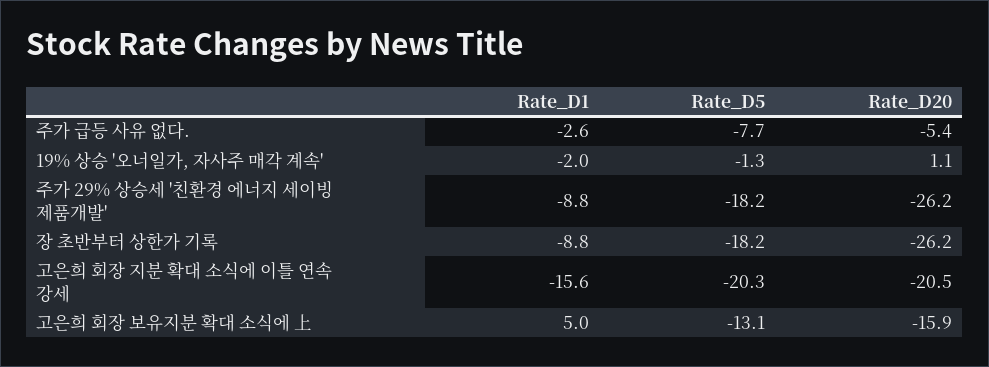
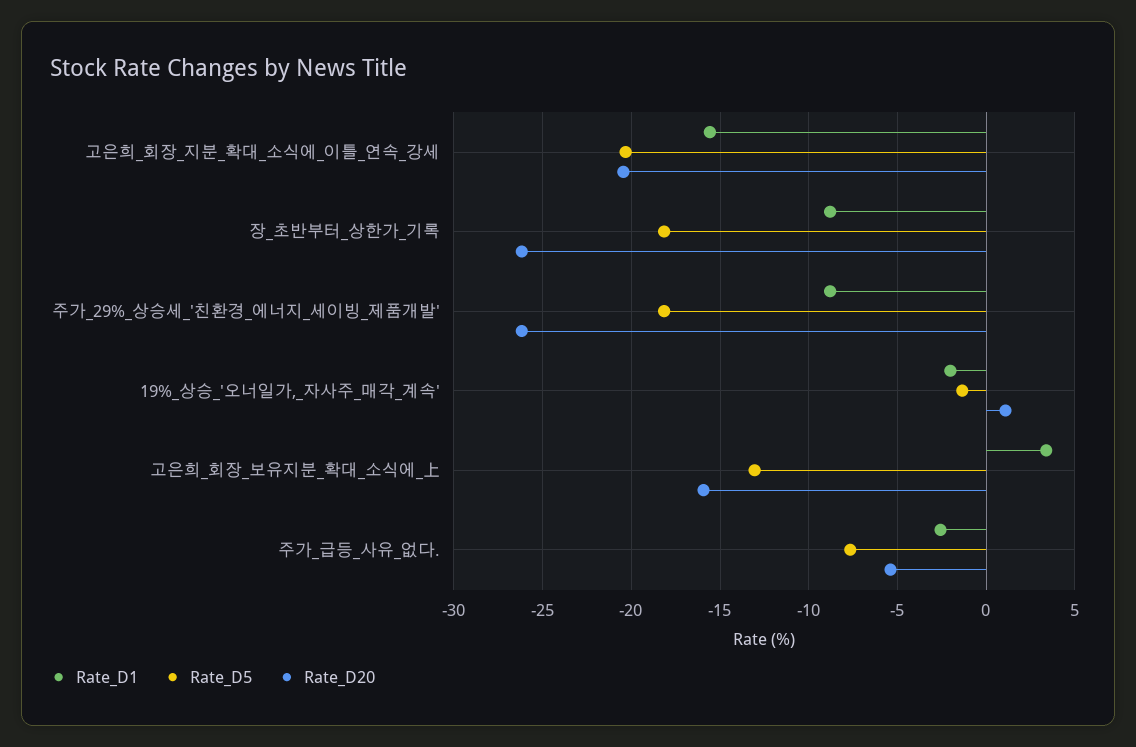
  {
    "Rate_D1": {
      "주가 급등 사유 없다.": -2.6,
      "19% 상승 '오너일가, 자사주 매각 계속'": -2,
      "주가 29% 상승세 '친환경 에너지 세이빙 제품개발'": -8.8,
      "장 초반부터 상한가 기록": -8.8,
      "고은희 회장 지분 확대 소식에 이틀 연속 강세": -15.6,
-     "고은희 회장 보유지분 확대 소식에 上": 5
+     "고은희 회장 보유지분 확대 소식에 上": 3.5
    },
    "Rate_D5": {
      "주가 급등 사유 없다.": -7.7,
      "19% 상승 '오너일가, 자사주 매각 계속'": -1.3,
      "주가 29% 상승세 '친환경 에너지 세이빙 제품개발'": -18.2,
      "장 초반부터 상한가 기록": -18.2,
      "고은희 회장 지분 확대 소식에 이틀 연속 강세": -20.3,
      "고은희 회장 보유지분 확대 소식에 上": -13.1
    },
    "Rate_D20": {
      "주가 급등 사유 없다.": -5.4,
      "19% 상승 '오너일가, 자사주 매각 계속'": 1.1,
      "주가 29% 상승세 '친환경 에너지 세이빙 제품개발'": -26.2,
      "장 초반부터 상한가 기록": -26.2,
      "고은희 회장 지분 확대 소식에 이틀 연속 강세": -20.5,
      "고은희 회장 보유지분 확대 소식에 上": -15.9
    }
  }

